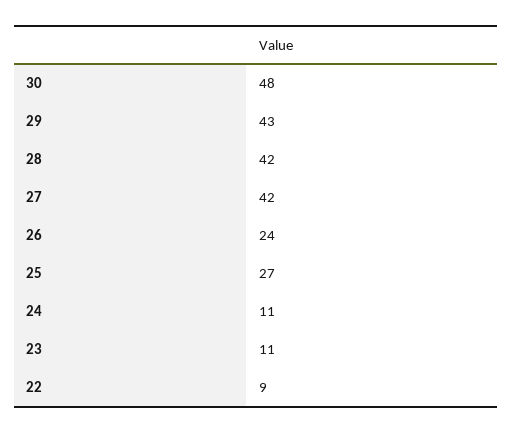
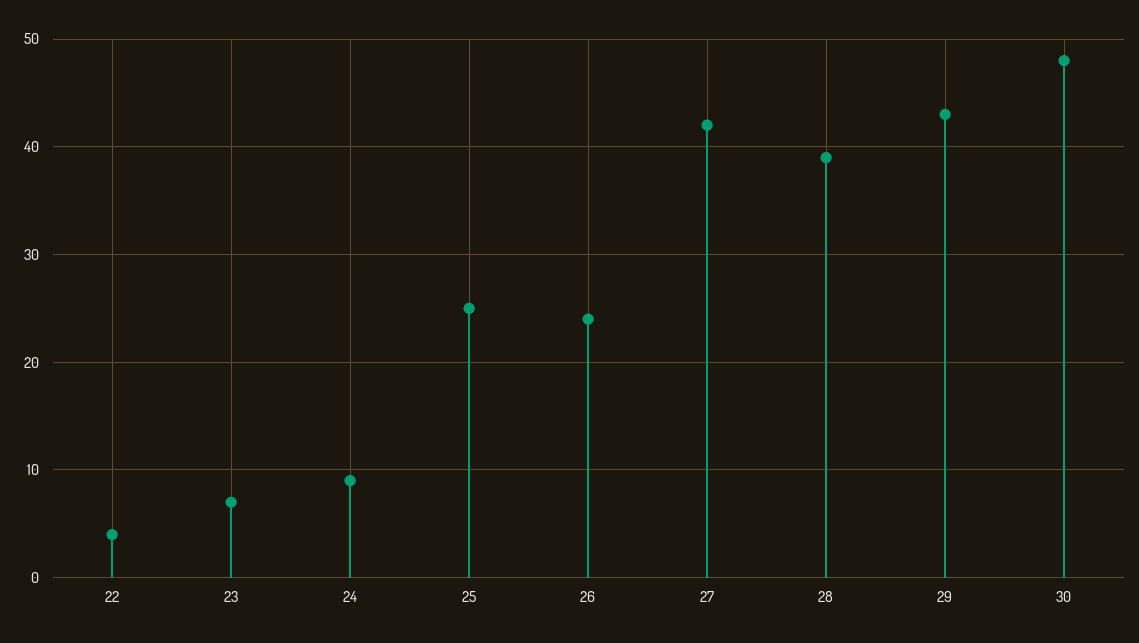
  {
    "30": 48,
    "29": 43,
-   "28": 42,
+   "28": 39,
    "27": 42,
    "26": 24,
-   "25": 27,
+   "25": 25,
-   "24": 11,
+   "24": 9,
-   "23": 11,
+   "23": 7,
-   "22": 9
+   "22": 4
  }

